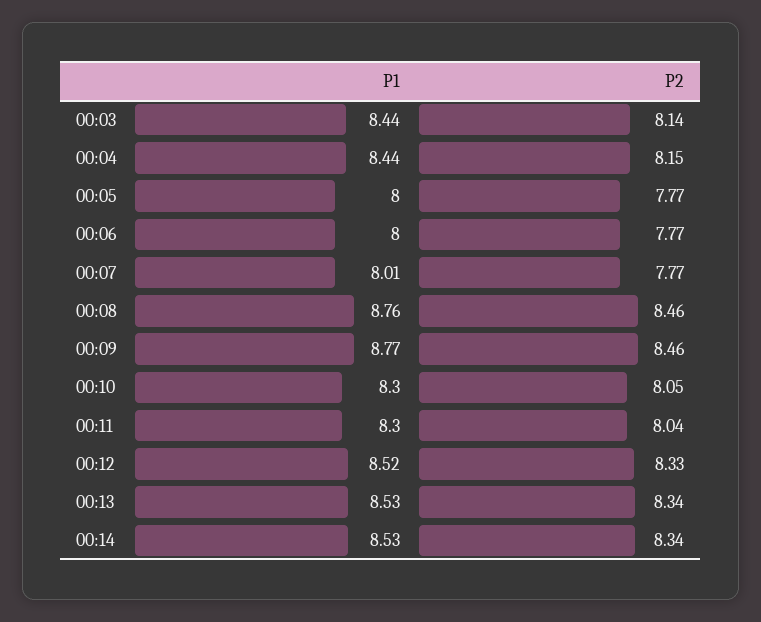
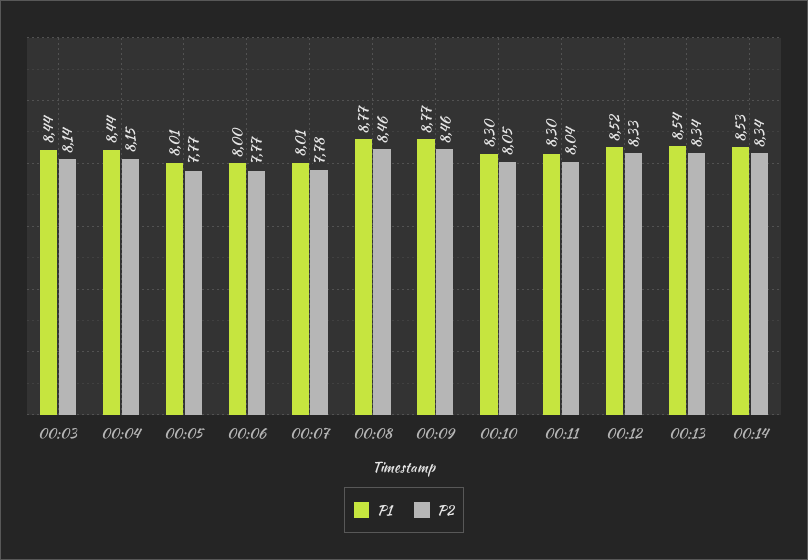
  {
    "P1": {
      "00:03": 8.44,
      "00:04": 8.44,
-     "00:05": 8,
+     "00:05": 8.01,
      "00:06": 8,
      "00:07": 8.01,
-     "00:08": 8.76,
+     "00:08": 8.77,
      "00:09": 8.77,
      "00:10": 8.3,
      "00:11": 8.3,
      "00:12": 8.52,
-     "00:13": 8.53,
+     "00:13": 8.54,
      "00:14": 8.53
    },
    "P2": {
      "00:03": 8.14,
      "00:04": 8.15,
      "00:05": 7.77,
      "00:06": 7.77,
-     "00:07": 7.77,
+     "00:07": 7.78,
      "00:08": 8.46,
      "00:09": 8.46,
      "00:10": 8.05,
      "00:11": 8.04,
      "00:12": 8.33,
      "00:13": 8.34,
      "00:14": 8.34
    }
  }

